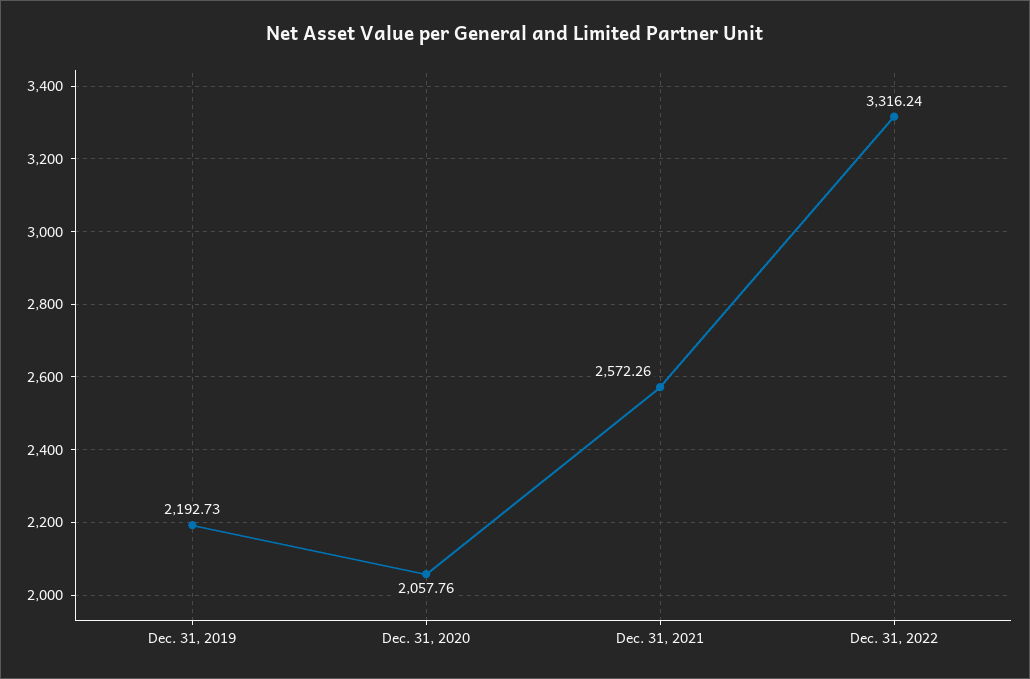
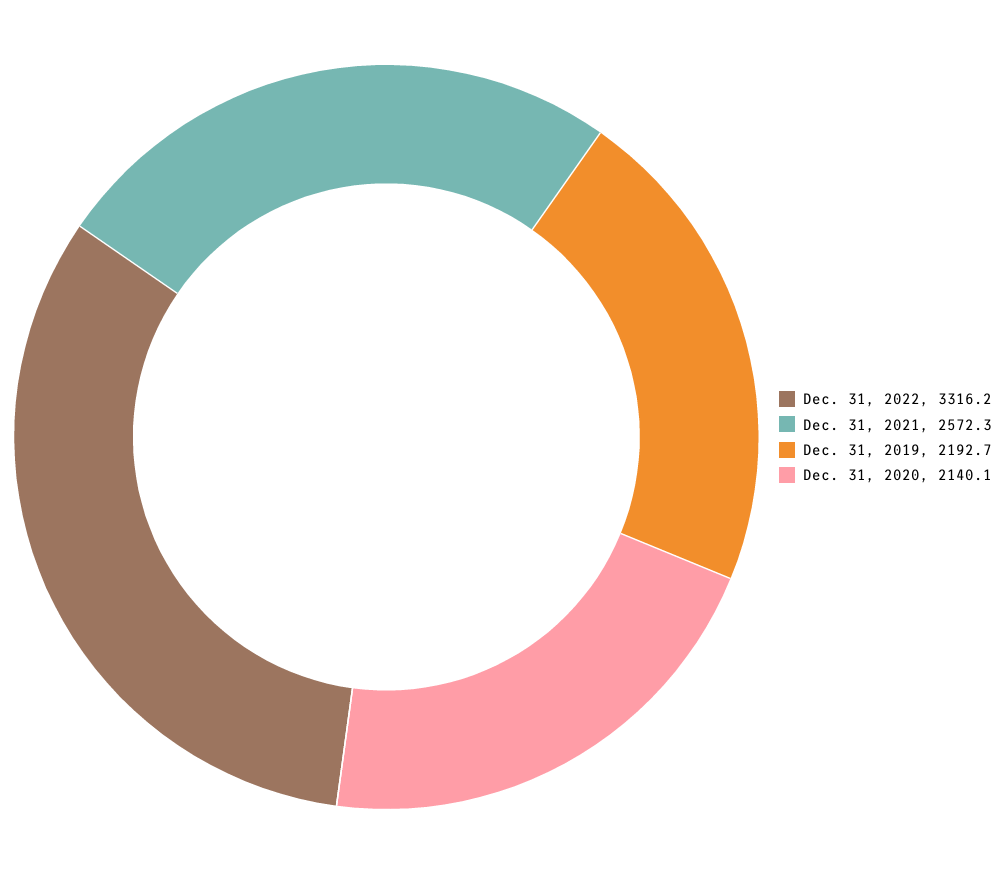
  {
    "Dec. 31, 2019": 2192.73,
-   "Dec. 31, 2020": 2057.76,
+   "Dec. 31, 2020": 2140.1,
    "Dec. 31, 2021": 2572.26,
    "Dec. 31, 2022": 3316.24
  }

